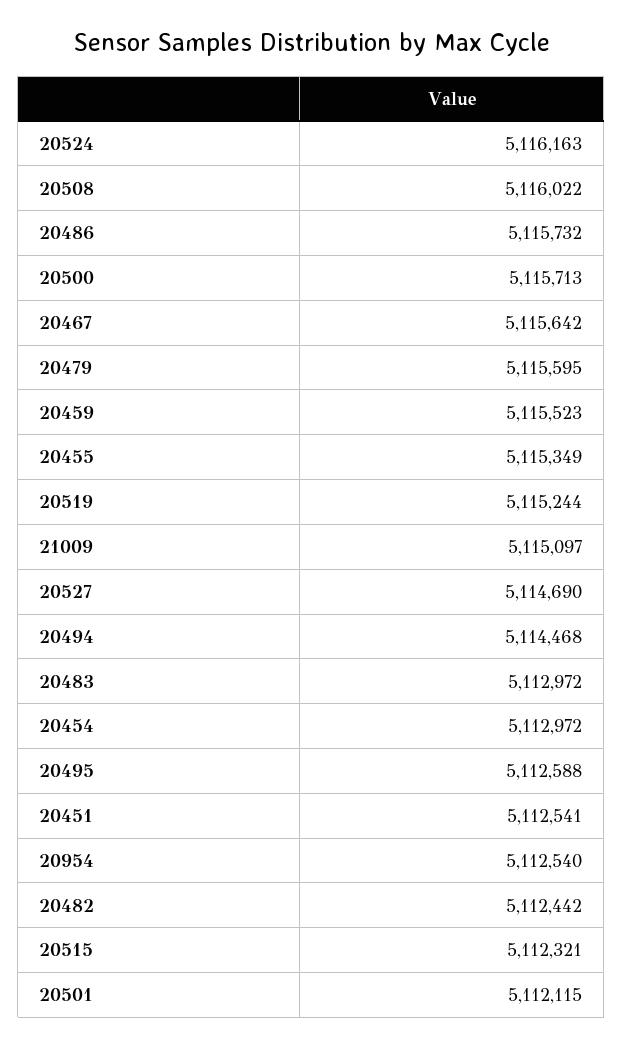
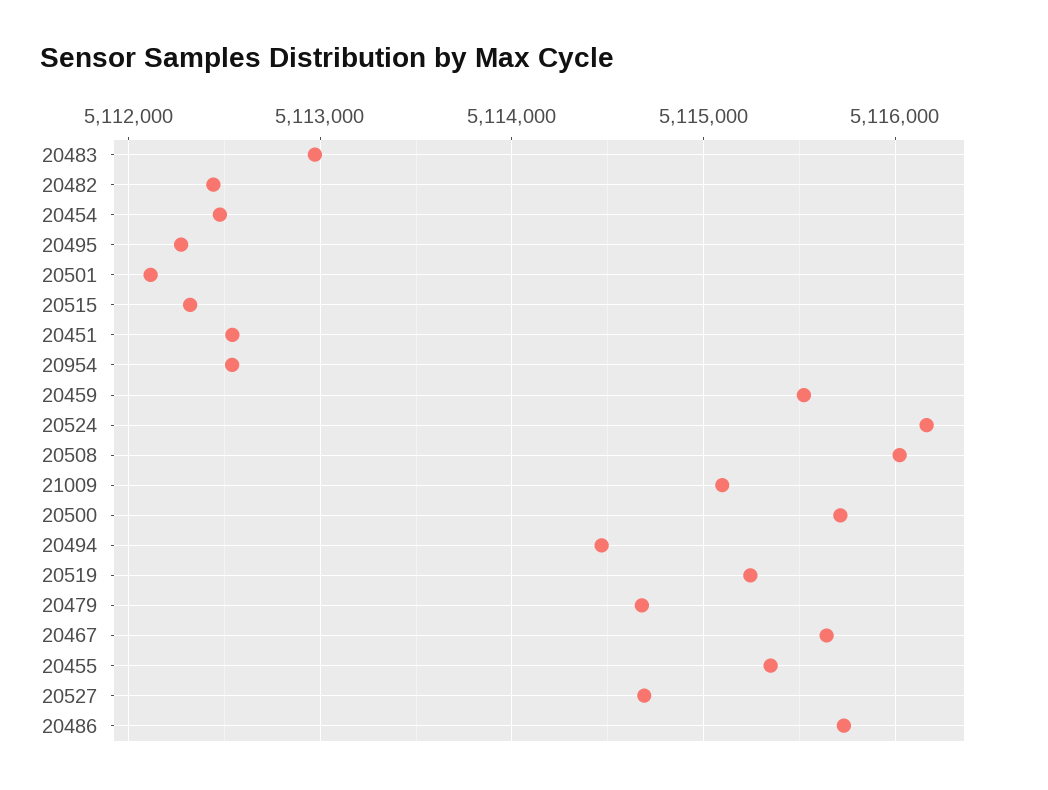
  {
    "20524": 5116163,
    "20508": 5116022,
    "20486": 5115732,
    "20500": 5115713,
    "20467": 5115642,
-   "20479": 5115595,
+   "20479": 5114700,
    "20459": 5115523,
    "20455": 5115349,
    "20519": 5115244,
    "21009": 5115097,
    "20527": 5114690,
    "20494": 5114468,
    "20483": 5112972,
-   "20454": 5112972,
+   "20454": 5112500,
-   "20495": 5112588,
+   "20495": 5112300,
    "20451": 5112541,
    "20954": 5112540,
    "20482": 5112442,
    "20515": 5112321,
    "20501": 5112115
  }

